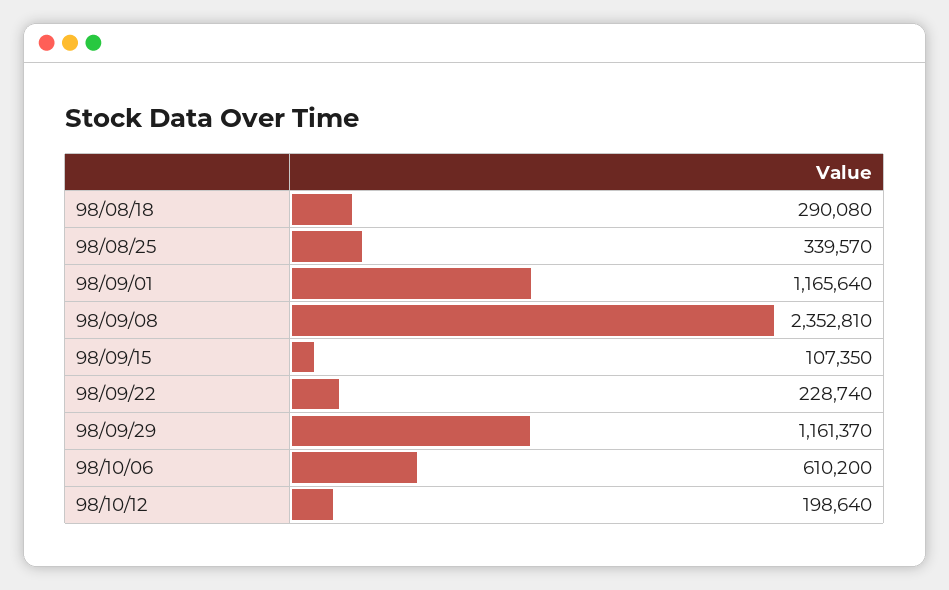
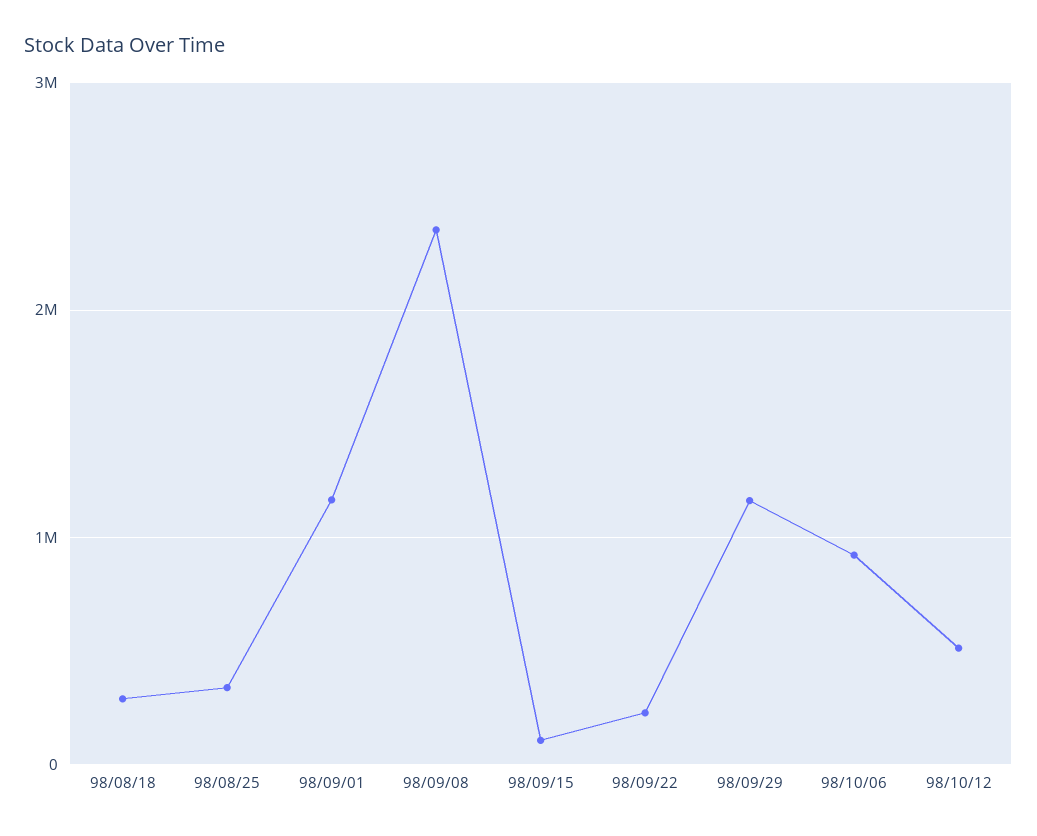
  {
    "98/08/18": 290080,
    "98/08/25": 339570,
    "98/09/01": 1165640,
    "98/09/08": 2352810,
    "98/09/15": 107350,
    "98/09/22": 228740,
    "98/09/29": 1161370,
-   "98/10/06": 610200,
+   "98/10/06": 900000,
-   "98/10/12": 198640
+   "98/10/12": 500000
  }

